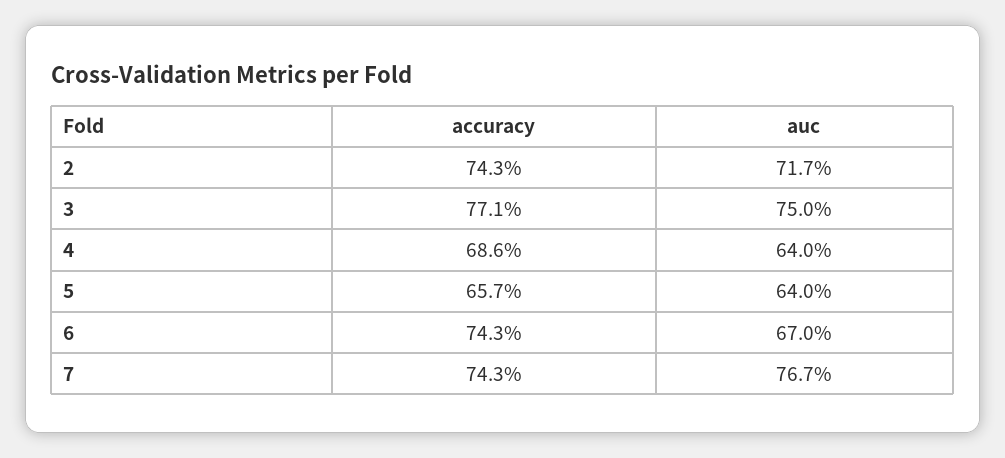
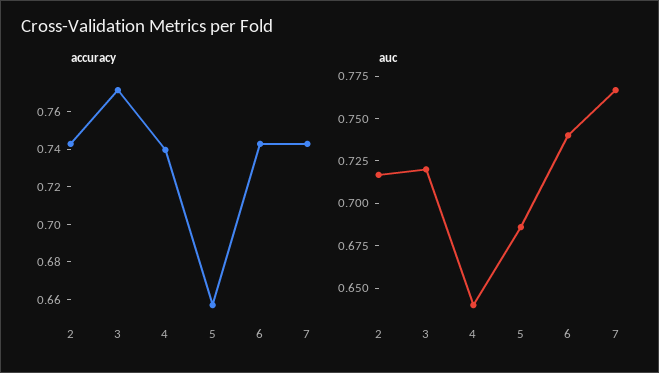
  {
    "accuracy": {
      "2": 0.743,
      "3": 0.771,
-     "4": 0.686,
+     "4": 0.74,
      "5": 0.657,
      "6": 0.743,
      "7": 0.743
    },
    "auc": {
      "2": 0.717,
-     "3": 0.75,
+     "3": 0.72,
      "4": 0.64,
-     "5": 0.64,
+     "5": 0.685,
-     "6": 0.67,
+     "6": 0.74,
      "7": 0.767
    }
  }

